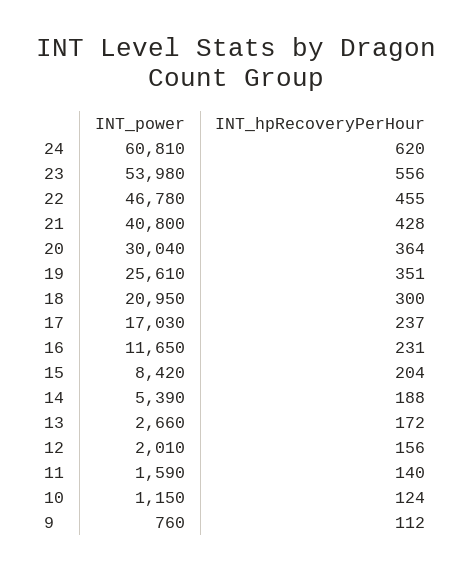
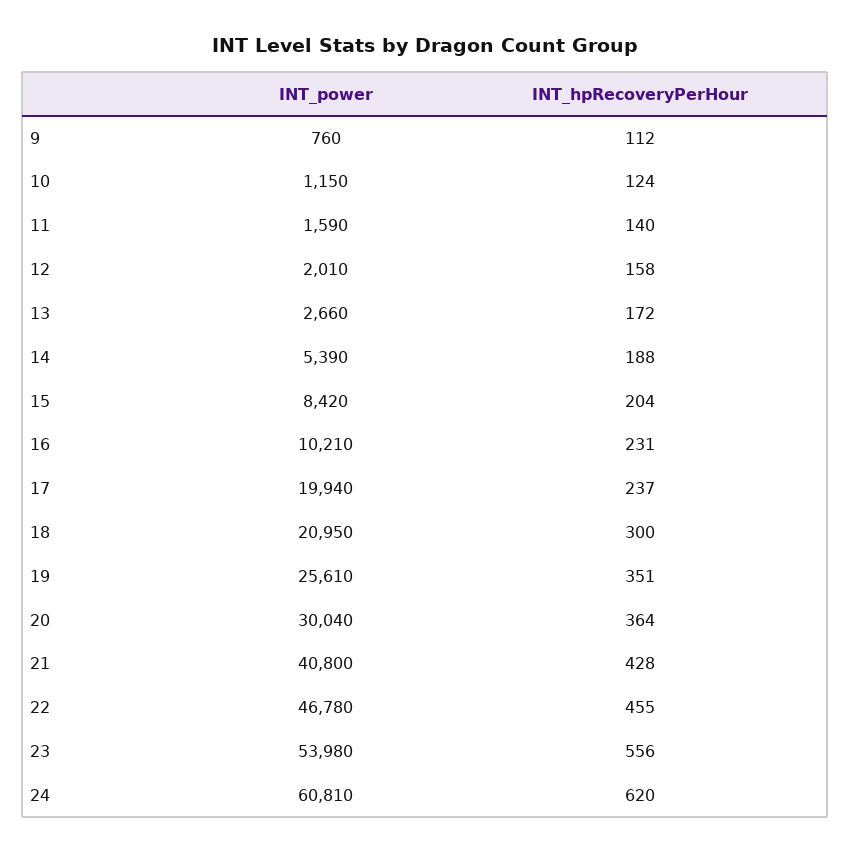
  {
    "INT_power": {
      "24": 60810,
      "23": 53980,
      "22": 46780,
      "21": 40800,
      "20": 30040,
      "19": 25610,
      "18": 20950,
-     "17": 17030,
+     "17": 19940,
-     "16": 11650,
+     "16": 10210,
      "15": 8420,
      "14": 5390,
      "13": 2660,
      "12": 2010,
      "11": 1590,
      "10": 1150,
      "9": 760
    },
    "INT_hpRecoveryPerHour": {
      "24": 620,
      "23": 556,
      "22": 455,
      "21": 428,
      "20": 364,
      "19": 351,
      "18": 300,
      "17": 237,
      "16": 231,
      "15": 204,
      "14": 188,
      "13": 172,
-     "12": 156,
+     "12": 158,
      "11": 140,
      "10": 124,
      "9": 112
    }
  }

